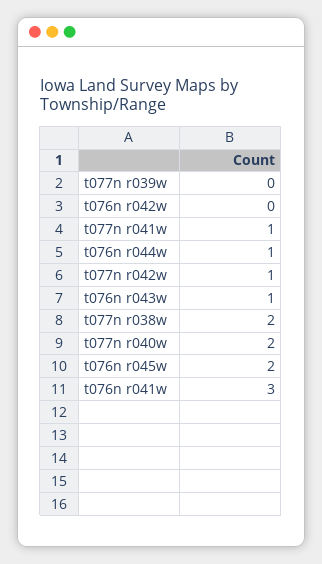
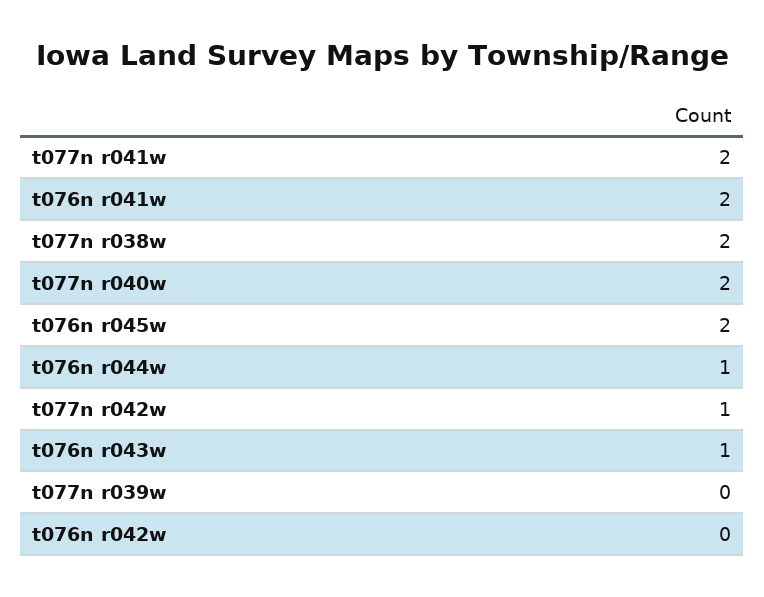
  {
    "t077n r039w": 0,
    "t076n r042w": 0,
-   "t077n r041w": 1,
+   "t077n r041w": 2,
    "t076n r044w": 1,
    "t077n r042w": 1,
    "t076n r043w": 1,
    "t077n r038w": 2,
    "t077n r040w": 2,
    "t076n r045w": 2,
-   "t076n r041w": 3
+   "t076n r041w": 2
  }

